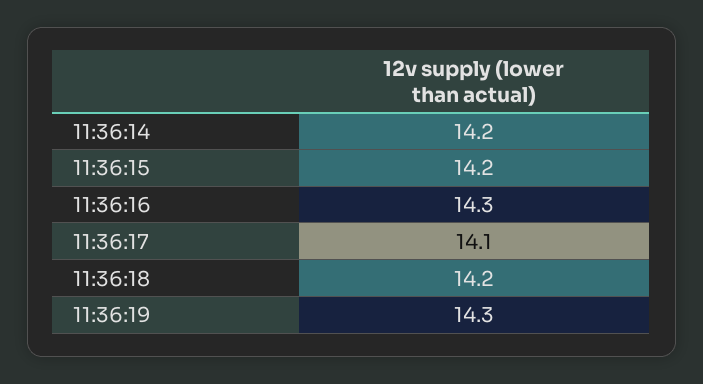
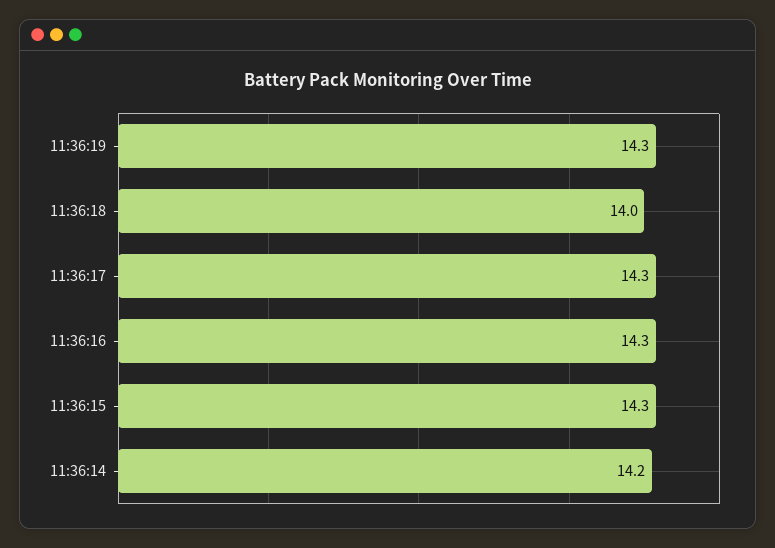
  {
    "11:36:14": 14.2,
-   "11:36:15": 14.2,
+   "11:36:15": 14.3,
    "11:36:16": 14.3,
-   "11:36:17": 14.1,
+   "11:36:17": 14.3,
-   "11:36:18": 14.2,
+   "11:36:18": 14,
    "11:36:19": 14.3
  }

